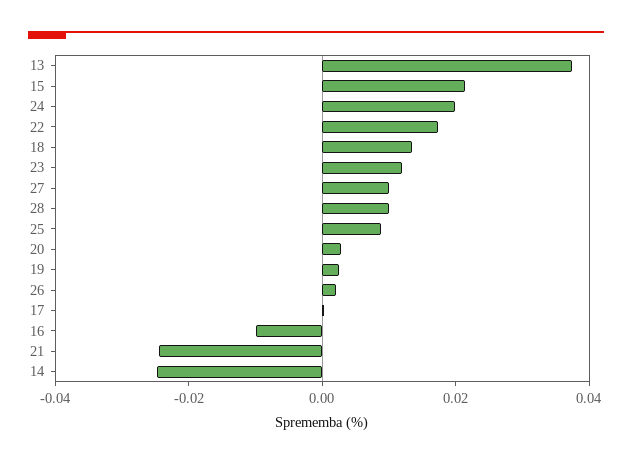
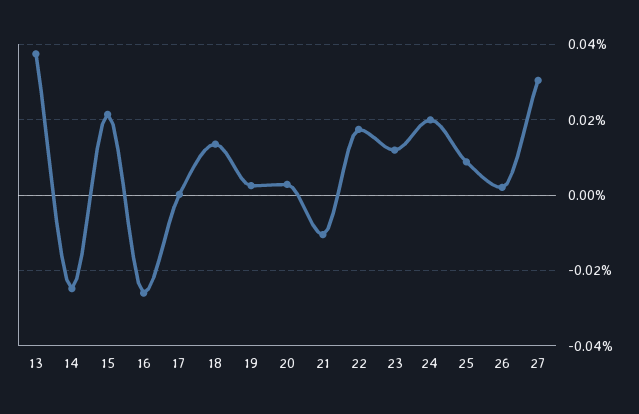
  {
    "13": 0.038,
    "15": 0.022,
    "24": 0.02,
    "22": 0.018,
    "18": 0.014,
    "23": 0.012,
-   "27": 0.01,
+   "27": 0.03,
-   "28": 0.01,
    "25": 0.008,
    "20": 0.002,
    "19": 0.002,
    "26": 0.002,
    "17": 0,
-   "16": -0.01,
+   "16": -0.026,
-   "21": -0.025,
+   "21": -0.01,
    "14": -0.024
  }

